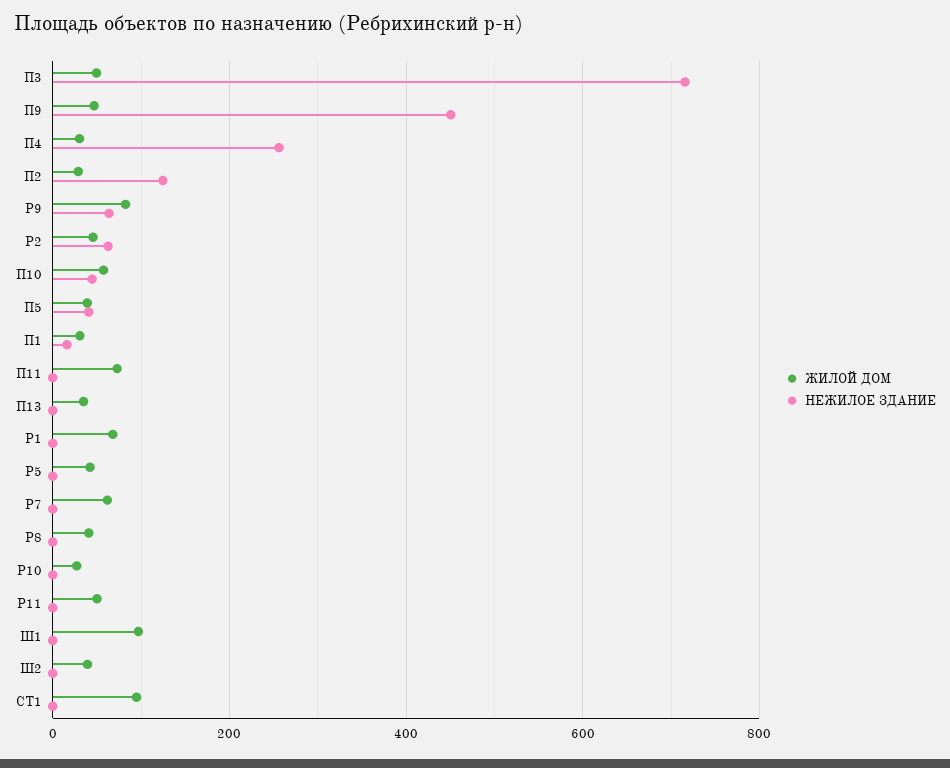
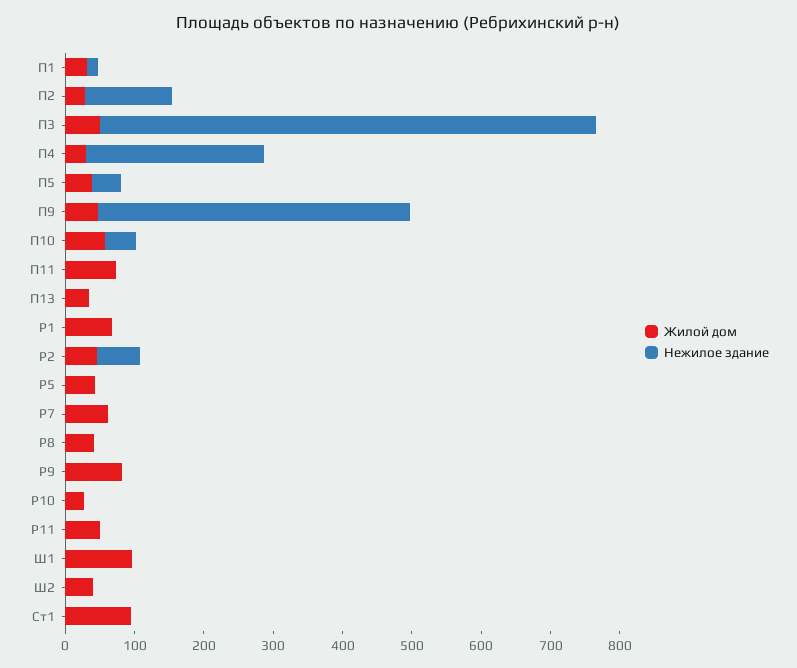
  {
    "ЖИЛОЙ ДОМ": {
      "П3": 40,
      "П9": 40,
      "П4": 40,
      "П2": 20,
      "Р9": 80,
      "Р2": 40,
      "П10": 60,
      "П5": 40,
      "П1": 40,
      "П11": 80,
      "П13": 40,
      "Р1": 60,
      "Р5": 40,
      "Р7": 60,
      "Р8": 40,
      "Р10": 20,
      "Р11": 60,
      "Ш1": 100,
      "Ш2": 40,
      "СТ1": 100
    },
    "НЕЖИЛОЕ ЗДАНИЕ": {
      "П3": 720,
      "П9": 460,
      "П4": 260,
      "П2": 120,
-     "Р9": 60,
+     "Р9": 0,
      "Р2": 60,
      "П10": 40,
      "П5": 40,
      "П1": 20,
      "П11": 0,
      "П13": 0,
      "Р1": 0,
      "Р5": 0,
      "Р7": 0,
      "Р8": 0,
      "Р10": 0,
      "Р11": 0,
      "Ш1": 0,
      "Ш2": 0,
      "СТ1": 0
    }
  }

